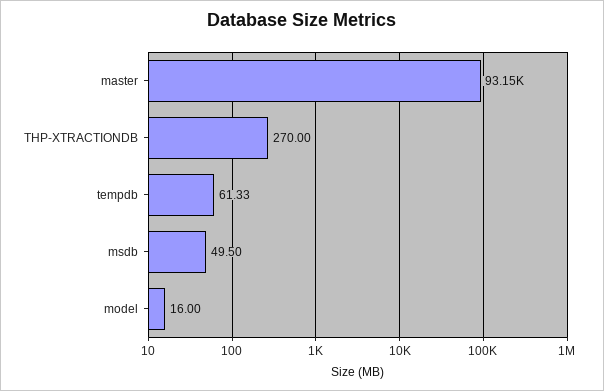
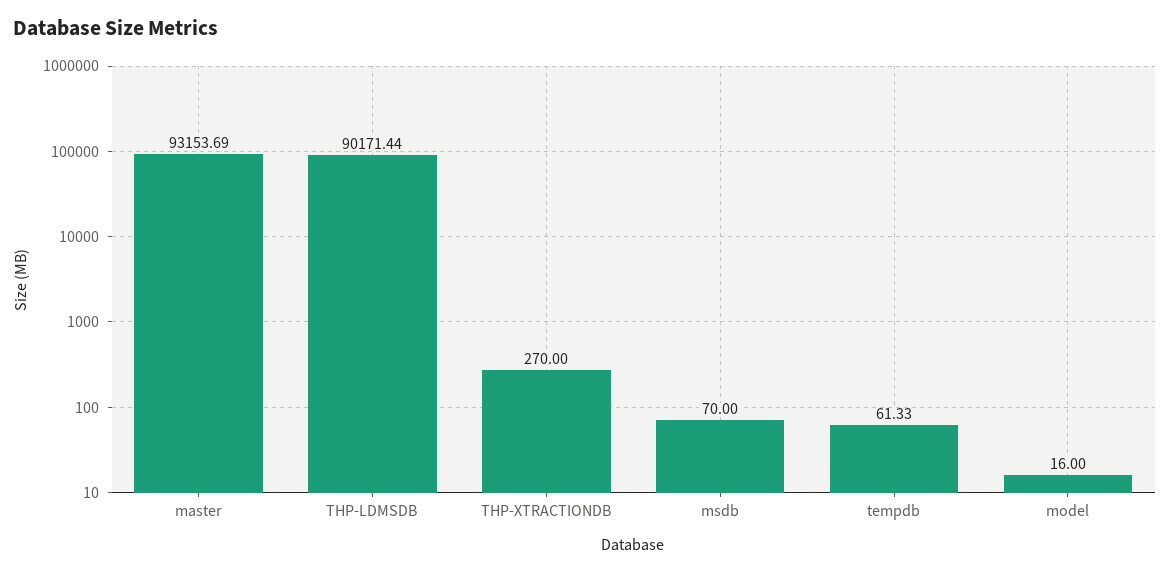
  {
    "master": 93153.69,
    "THP-XTRACTIONDB": 270,
    "tempdb": 61.33,
-   "msdb": 49.5,
+   "msdb": 70,
-   "model": 16
+   "model": 16,
+   "THP-LDMSDB": 90171.44
  }

